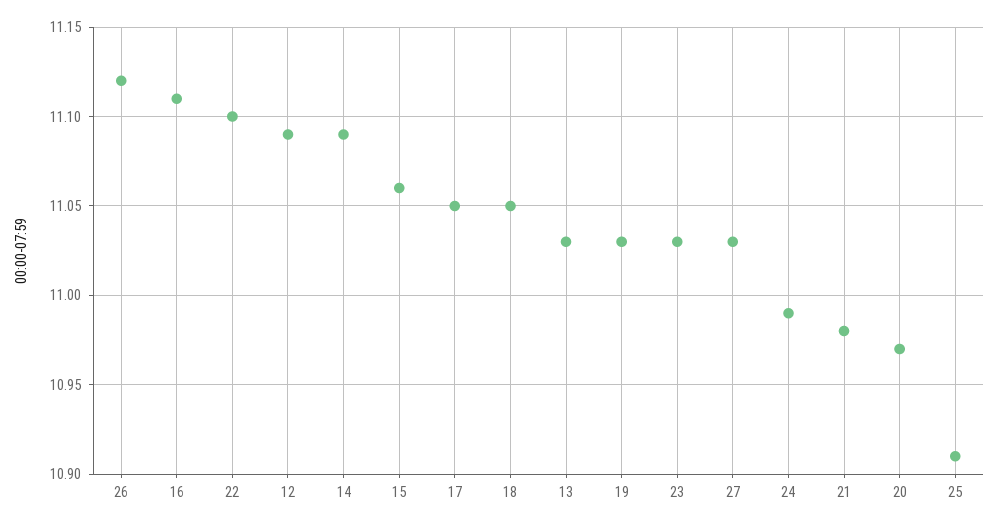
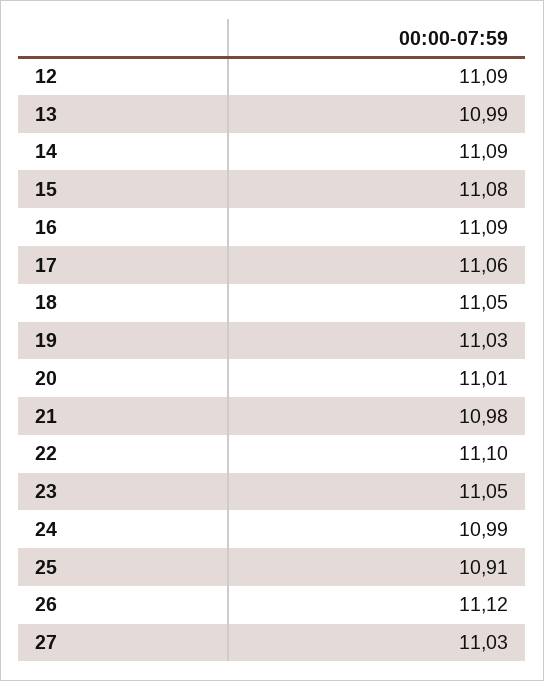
  {
    "26": 11.12,
-   "16": 11.11,
+   "16": 11.09,
    "22": 11.1,
    "12": 11.09,
    "14": 11.09,
-   "15": 11.06,
+   "15": 11.08,
-   "17": 11.05,
+   "17": 11.06,
    "18": 11.05,
-   "13": 11.03,
+   "13": 10.99,
    "19": 11.03,
-   "23": 11.03,
+   "23": 11.05,
    "27": 11.03,
    "24": 10.99,
    "21": 10.98,
-   "20": 10.97,
+   "20": 11.01,
    "25": 10.91
  }

